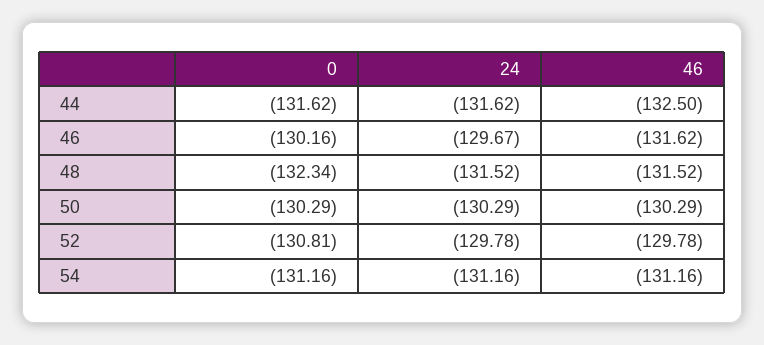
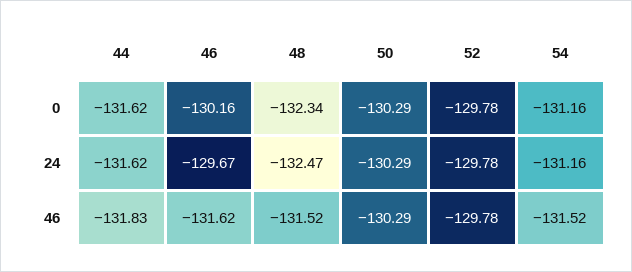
  {
    "0": {
      "44": -131.62,
      "46": -130.16,
      "48": -132.34,
      "50": -130.29,
-     "52": -130.81,
+     "52": -129.78,
      "54": -131.16
    },
    "24": {
      "44": -131.62,
      "46": -129.67,
-     "48": -131.52,
+     "48": -132.47,
      "50": -130.29,
      "52": -129.78,
      "54": -131.16
    },
    "46": {
-     "44": -132.5,
+     "44": -131.83,
      "46": -131.62,
      "48": -131.52,
      "50": -130.29,
      "52": -129.78,
-     "54": -131.16
+     "54": -131.52
    }
  }

